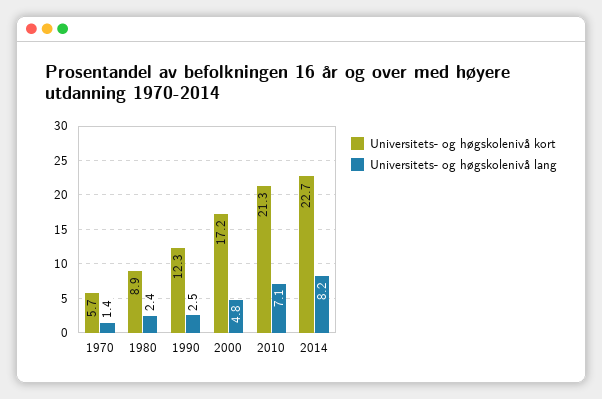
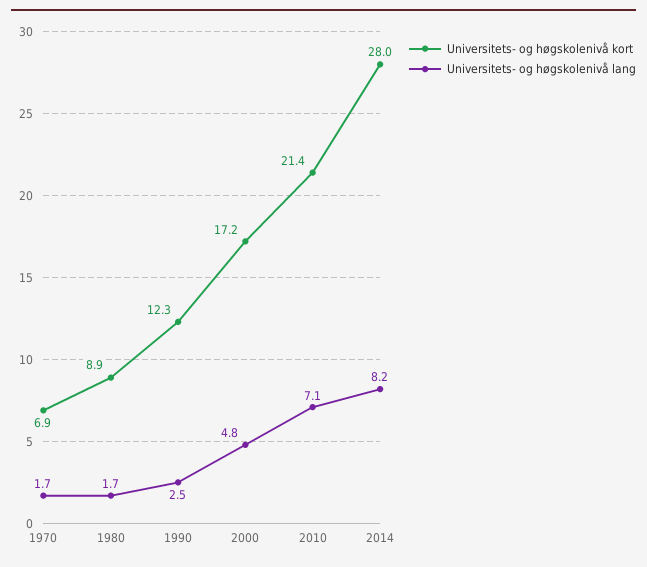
  {
    "Universitets- og høgskolenivå kort": {
-     "1970": 5.7,
+     "1970": 6.9,
      "1980": 8.9,
      "1990": 12.3,
      "2000": 17.2,
-     "2010": 21.3,
+     "2010": 21.4,
-     "2014": 22.7
+     "2014": 28
    },
    "Universitets- og høgskolenivå lang": {
-     "1970": 1.4,
+     "1970": 1.7,
-     "1980": 2.4,
+     "1980": 1.7,
      "1990": 2.5,
      "2000": 4.8,
      "2010": 7.1,
      "2014": 8.2
    }
  }

